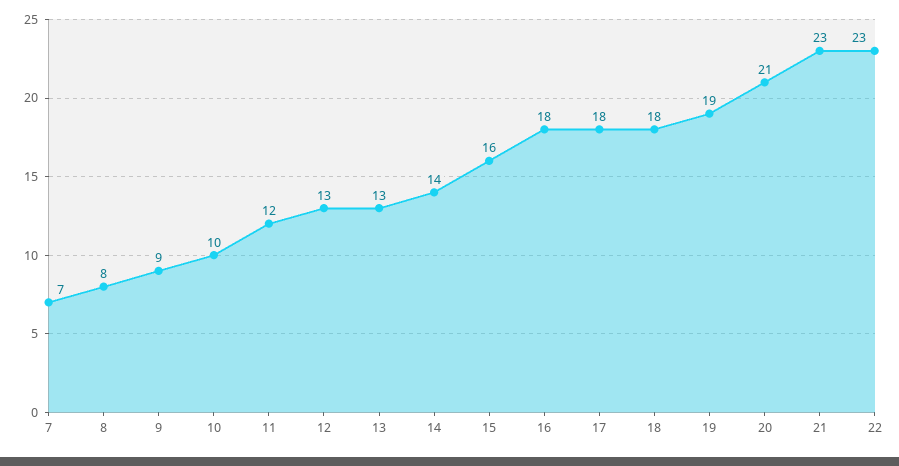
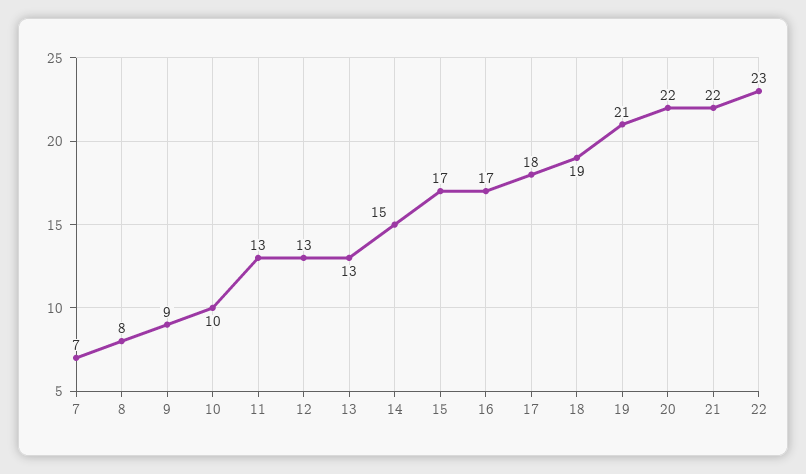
  {
    "7": 7,
    "8": 8,
    "9": 9,
    "10": 10,
-   "11": 12,
+   "11": 13,
    "12": 13,
    "13": 13,
-   "14": 14,
+   "14": 15,
-   "15": 16,
+   "15": 17,
-   "16": 18,
+   "16": 17,
    "17": 18,
-   "18": 18,
+   "18": 19,
-   "19": 19,
+   "19": 21,
-   "20": 21,
+   "20": 22,
-   "21": 23,
+   "21": 22,
    "22": 23
  }

